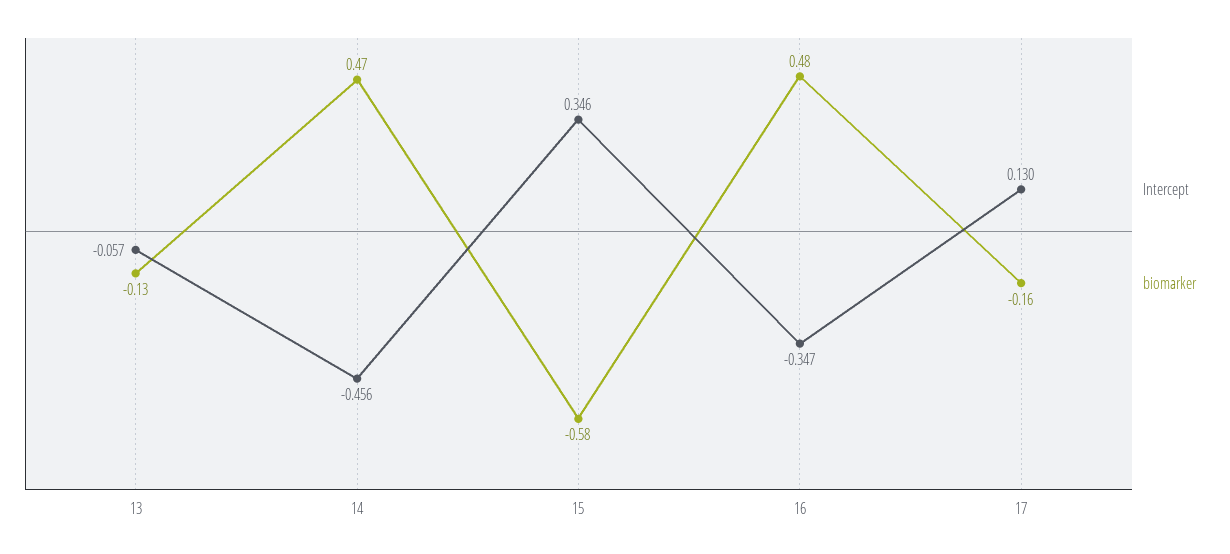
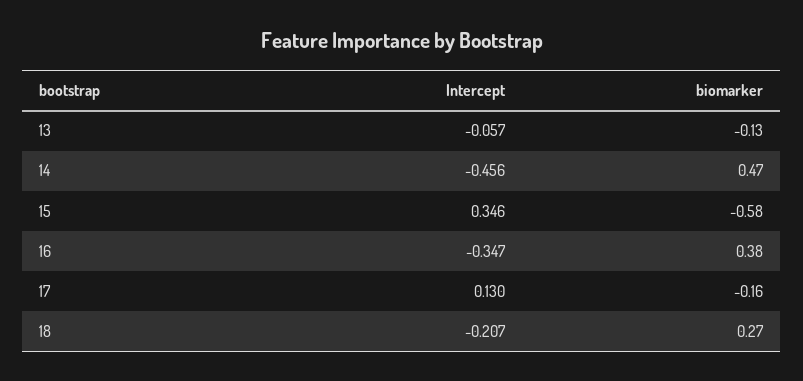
  {
    "Intercept": {
      "13": -0.057,
      "14": -0.456,
      "15": 0.346,
      "16": -0.347,
-     "17": 0.13
+     "17": 0.13,
+     "18": -0.207
    },
    "biomarker": {
      "13": -0.13,
      "14": 0.47,
      "15": -0.58,
-     "16": 0.48,
+     "16": 0.38,
-     "17": -0.16
+     "17": -0.16,
+     "18": 0.27
    }
  }

